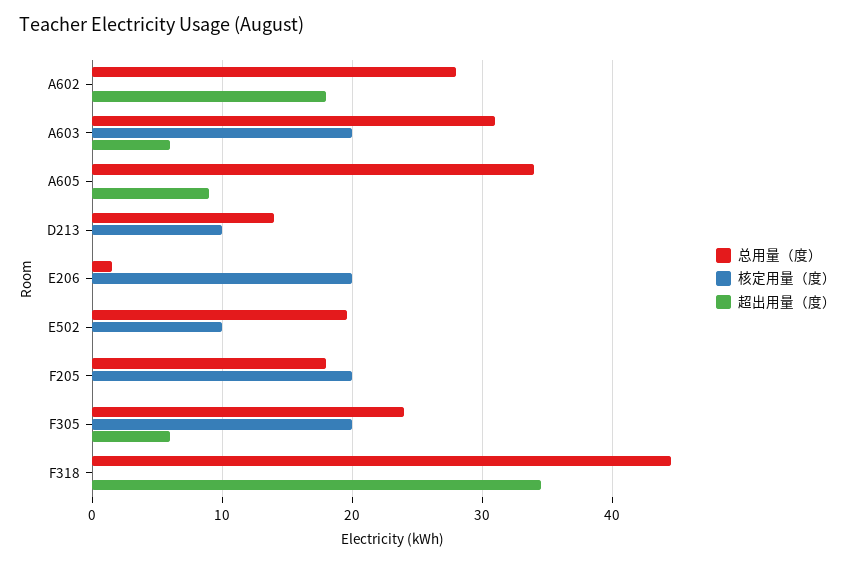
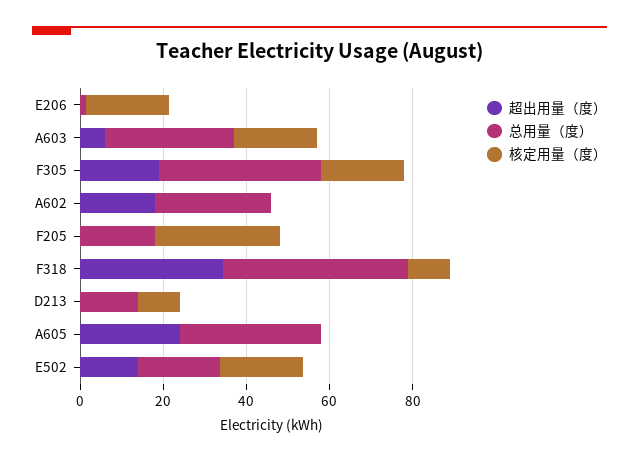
  {
    "总用量（度）": {
      "A602": 28,
      "A603": 31,
      "A605": 34,
      "D213": 14,
      "E206": 2,
      "E502": 20,
      "F205": 18,
-     "F305": 24,
+     "F305": 40,
      "F318": 45
    },
    "核定用量（度）": {
      "A602": 0,
      "A603": 20,
      "A605": 0,
      "D213": 10,
      "E206": 20,
-     "E502": 10,
+     "E502": 20,
-     "F205": 20,
+     "F205": 30,
      "F305": 20,
-     "F318": 0
+     "F318": 10
    },
    "超出用量（度）": {
      "A602": 18,
      "A603": 6,
-     "A605": 9,
+     "A605": 25,
      "D213": 0,
      "E206": 0,
-     "E502": 0,
+     "E502": 15,
      "F205": 0,
-     "F305": 6,
+     "F305": 20,
      "F318": 35
    }
  }

